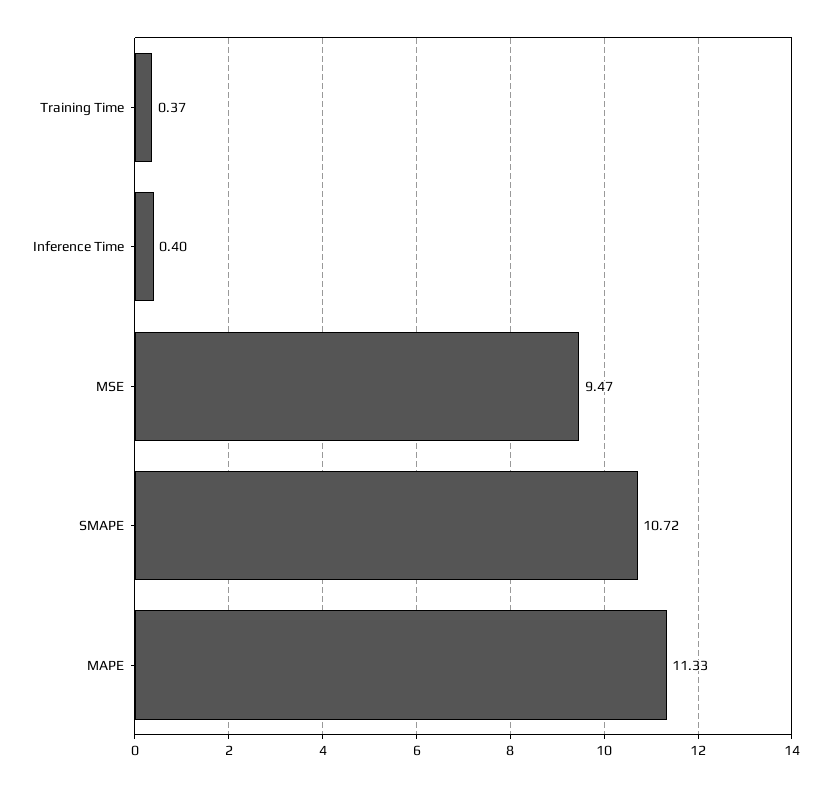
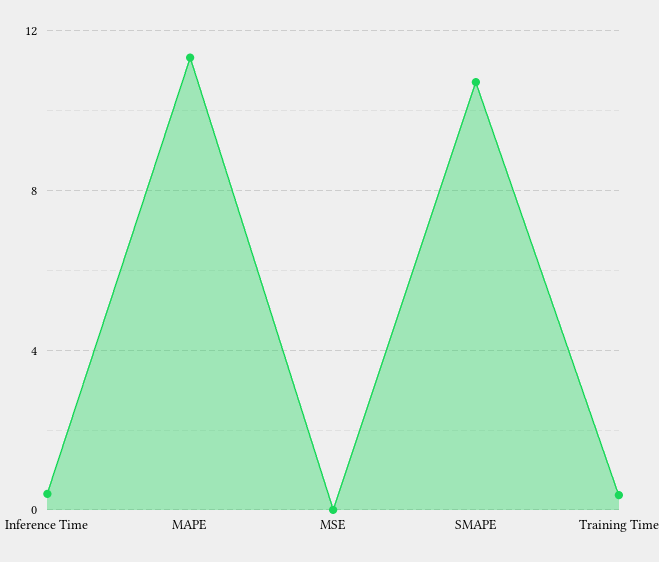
  {
    "Training Time": 0.37,
    "Inference Time": 0.4,
-   "MSE": 9.47,
+   "MSE": 0,
    "SMAPE": 10.72,
    "MAPE": 11.33
  }

